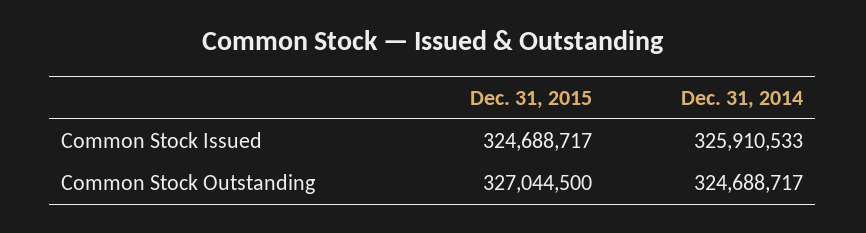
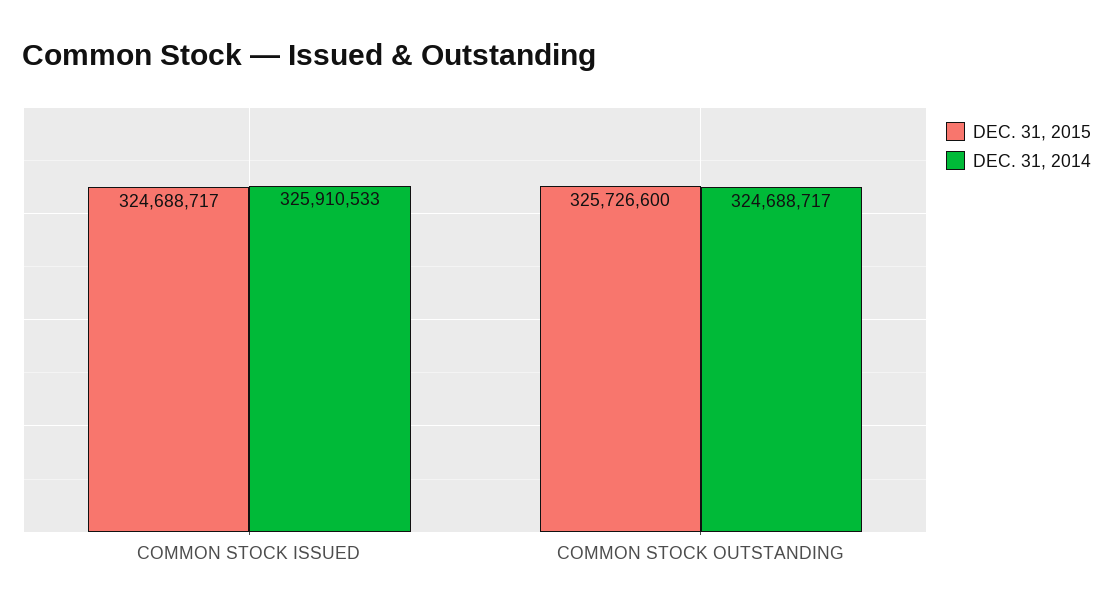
  {
    "Dec. 31, 2015": {
      "Common Stock Issued": 324688717,
-     "Common Stock Outstanding": 327044500
+     "Common Stock Outstanding": 325726600
    },
    "Dec. 31, 2014": {
      "Common Stock Issued": 325910533,
      "Common Stock Outstanding": 324688717
    }
  }

